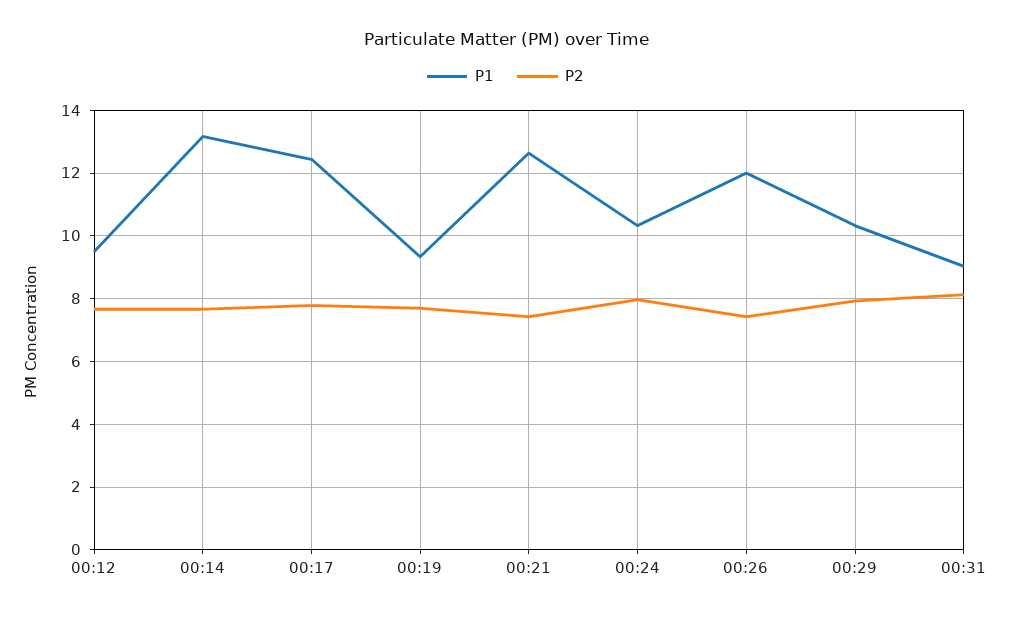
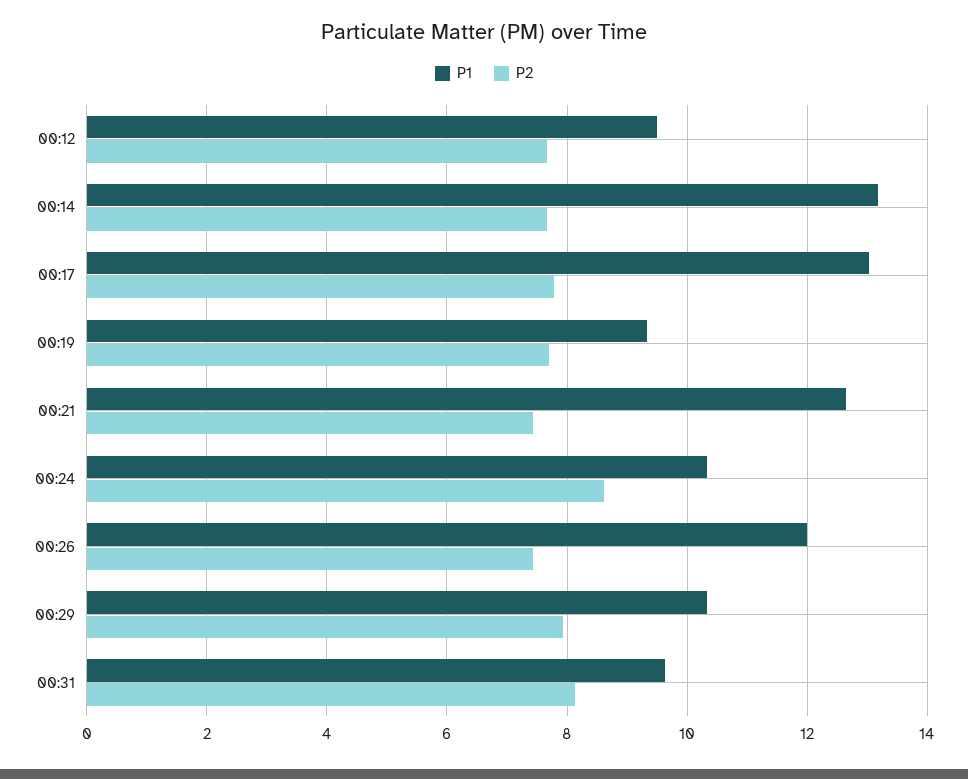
  {
    "P1": {
      "00:12": 9.6,
      "00:14": 13.2,
-     "00:17": 12.4,
+     "00:17": 13,
      "00:19": 9.4,
      "00:21": 12.6,
      "00:24": 10.4,
      "00:26": 12,
      "00:29": 10.4,
-     "00:31": 9
+     "00:31": 9.6
    },
    "P2": {
      "00:12": 7.6,
      "00:14": 7.6,
      "00:17": 7.8,
      "00:19": 7.8,
      "00:21": 7.4,
-     "00:24": 8,
+     "00:24": 8.6,
      "00:26": 7.4,
      "00:29": 8,
      "00:31": 8.2
    }
  }

